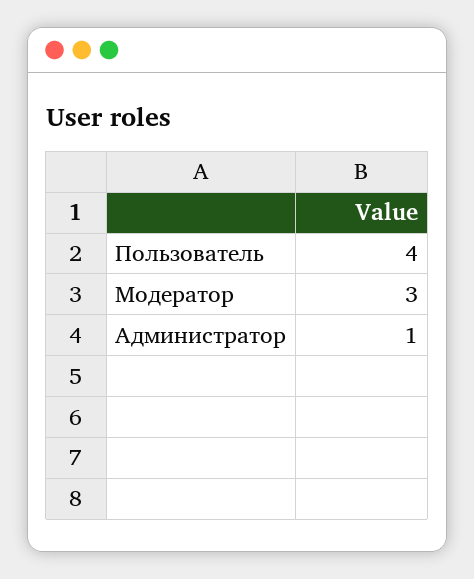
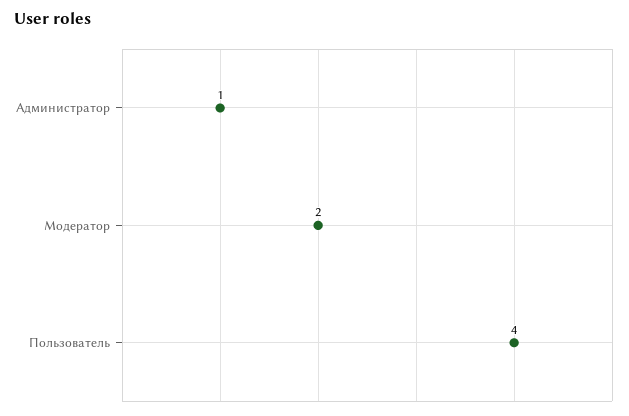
  {
    "Пользователь": 4,
-   "Модератор": 3,
+   "Модератор": 2,
    "Администратор": 1
  }

